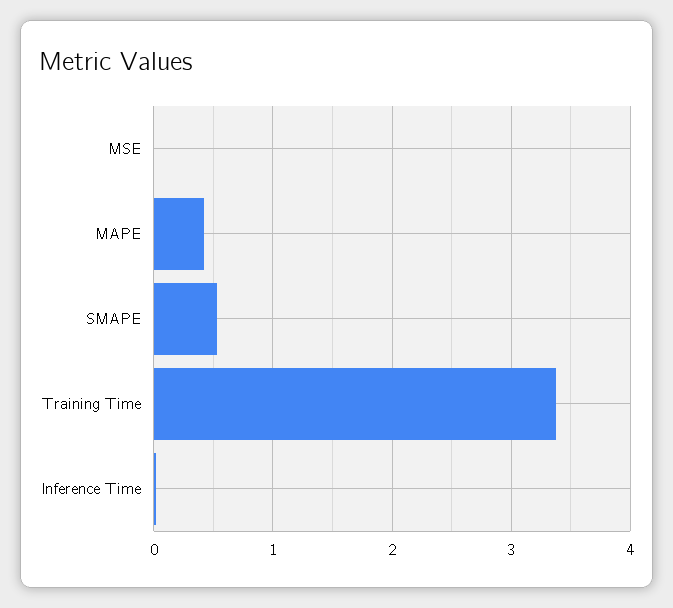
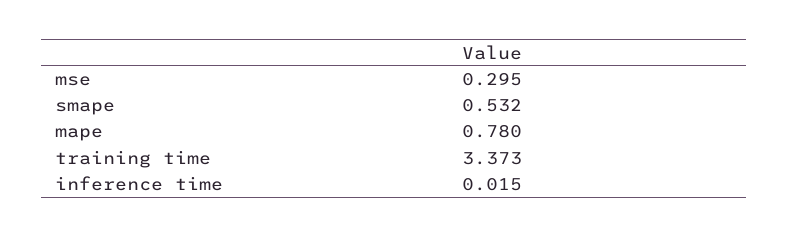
  {
-   "MSE": 0,
+   "MSE": 0.295,
-   "MAPE": 0.4,
+   "MAPE": 0.78,
    "SMAPE": 0.532,
    "Training Time": 3.373,
    "Inference Time": 0.015
  }

